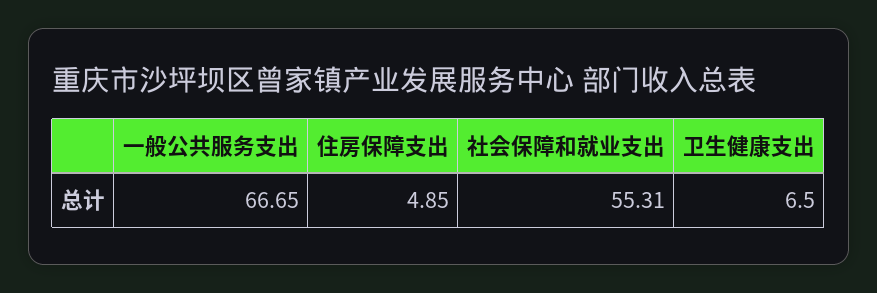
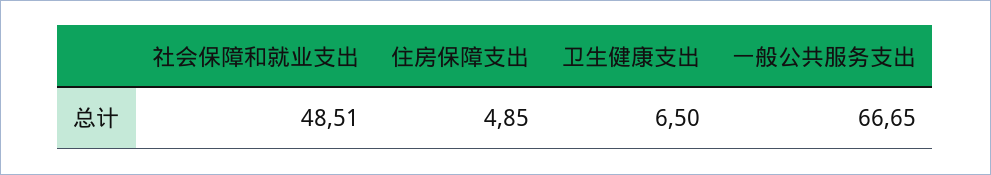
  {
    "一般公共服务支出": 66.65,
    "住房保障支出": 4.85,
-   "社会保障和就业支出": 55.31,
+   "社会保障和就业支出": 48.51,
    "卫生健康支出": 6.5
  }

